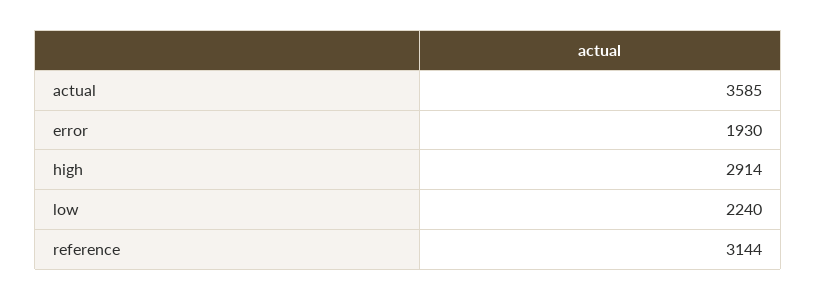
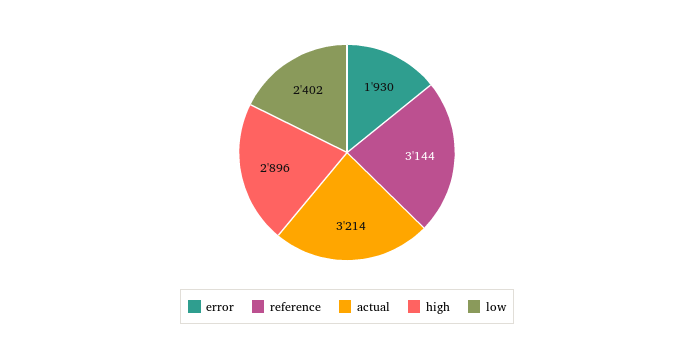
  {
-   "actual": 3585,
+   "actual": 3214,
    "error": 1930,
-   "high": 2914,
+   "high": 2896,
-   "low": 2240,
+   "low": 2402,
    "reference": 3144
  }

